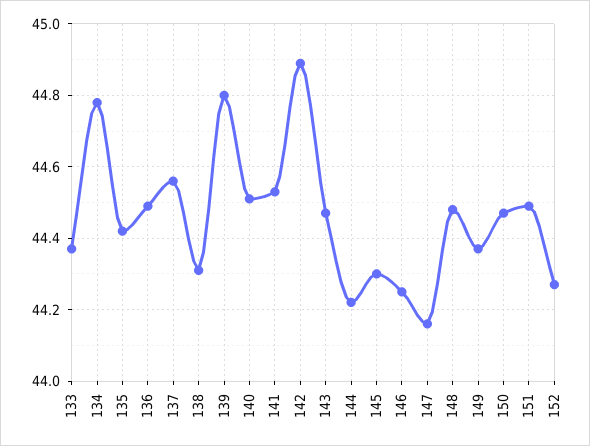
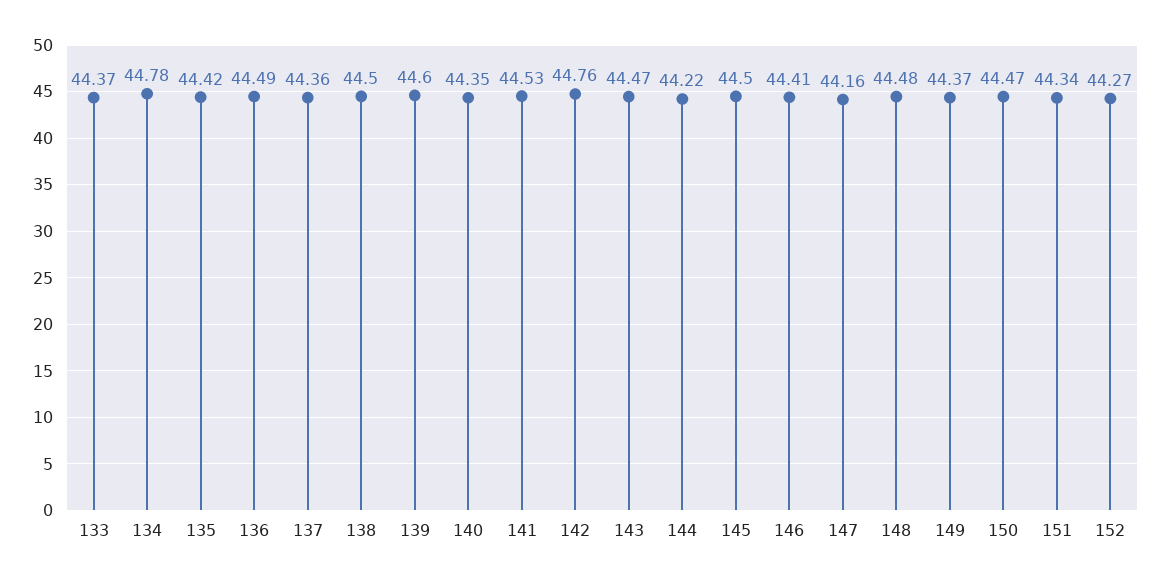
  {
    "133": 44.37,
    "134": 44.78,
    "135": 44.42,
    "136": 44.49,
-   "137": 44.55,
+   "137": 44.36,
-   "138": 44.3,
+   "138": 44.5,
-   "139": 44.8,
+   "139": 44.6,
-   "140": 44.5,
+   "140": 44.35,
    "141": 44.53,
-   "142": 44.9,
+   "142": 44.76,
    "143": 44.47,
    "144": 44.22,
-   "145": 44.3,
+   "145": 44.5,
-   "146": 44.25,
+   "146": 44.41,
    "147": 44.16,
    "148": 44.48,
    "149": 44.37,
    "150": 44.47,
-   "151": 44.5,
+   "151": 44.34,
    "152": 44.27
  }

